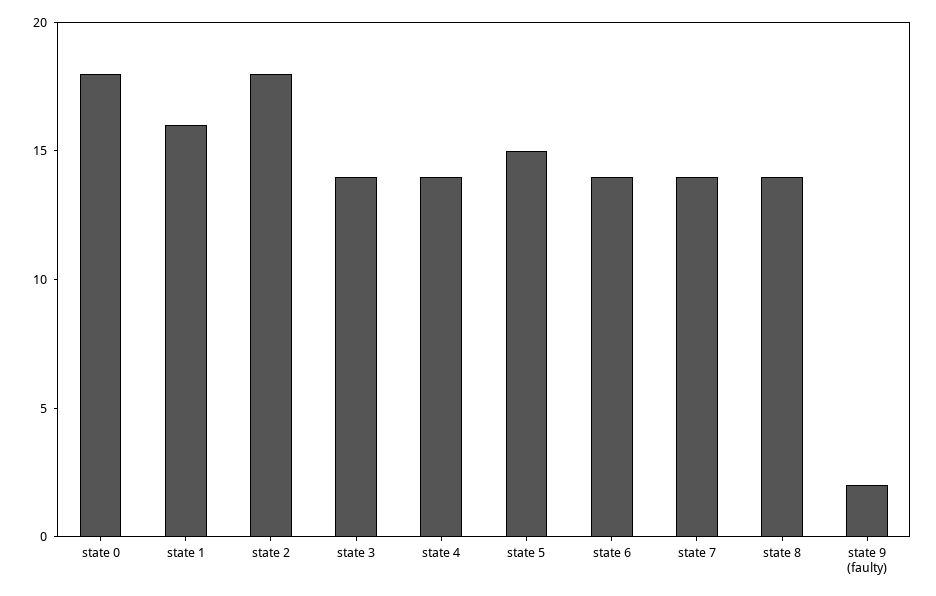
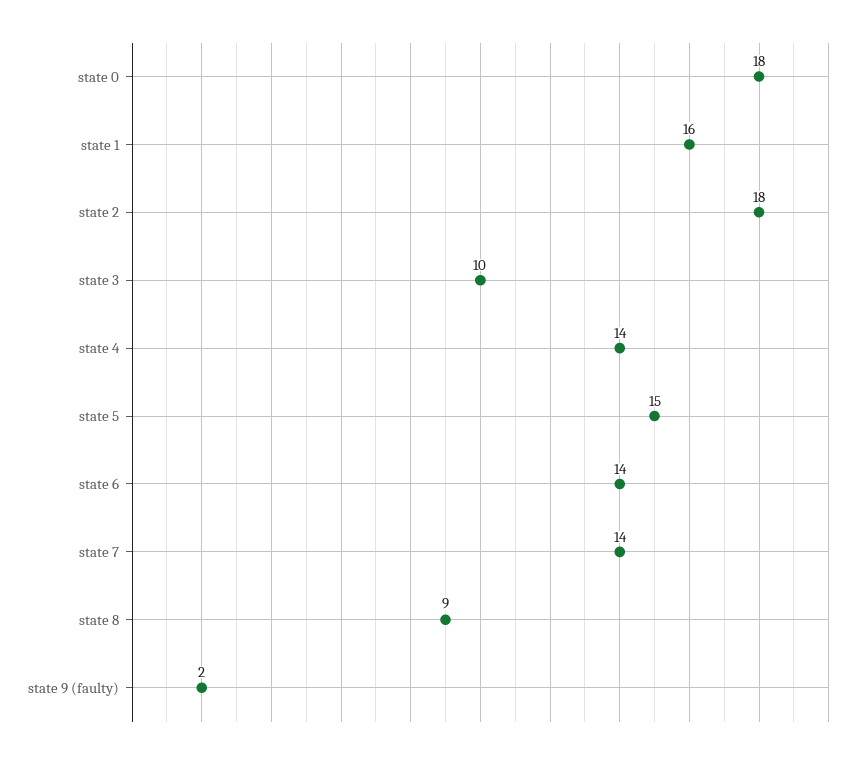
  {
    "state 0": 18,
    "state 1": 16,
    "state 2": 18,
-   "state 3": 14,
+   "state 3": 10,
    "state 4": 14,
    "state 5": 15,
    "state 6": 14,
    "state 7": 14,
-   "state 8": 14,
+   "state 8": 9,
    "state 9 (faulty)": 2
  }

